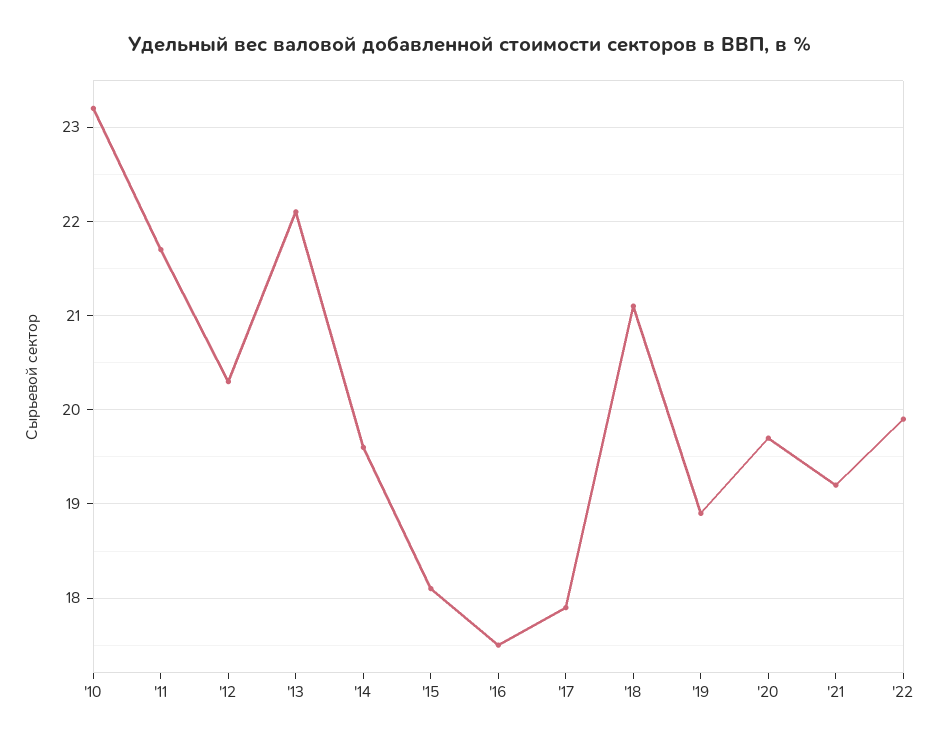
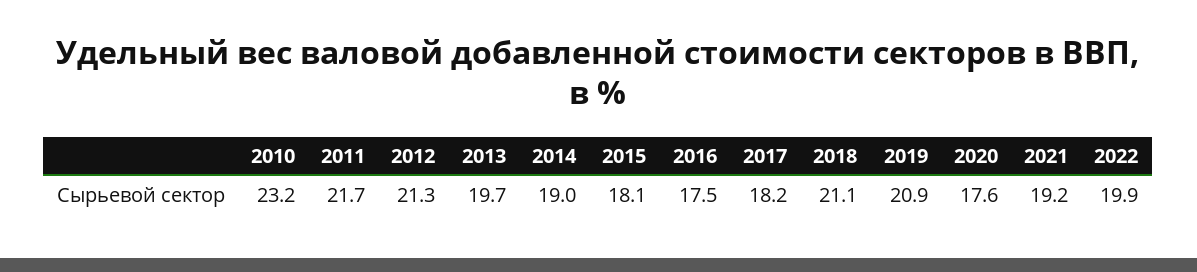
  {
    "'10": 23.2,
    "'11": 21.7,
-   "'12": 20.3,
+   "'12": 21.3,
-   "'13": 22.1,
+   "'13": 19.7,
-   "'14": 19.6,
+   "'14": 19,
    "'15": 18.1,
    "'16": 17.5,
-   "'17": 17.9,
+   "'17": 18.2,
    "'18": 21.1,
-   "'19": 18.9,
+   "'19": 20.9,
-   "'20": 19.7,
+   "'20": 17.6,
    "'21": 19.2,
    "'22": 19.9
  }

